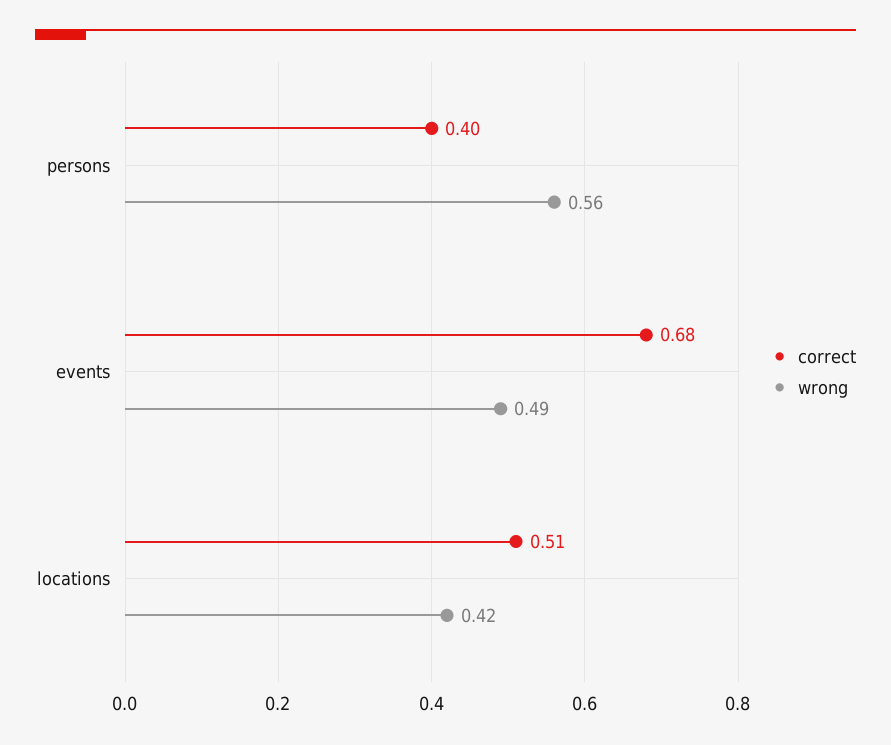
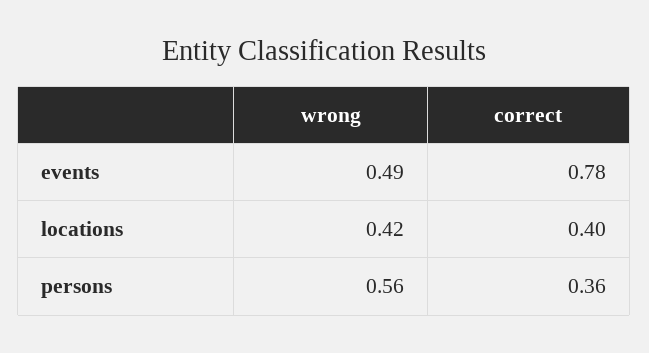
  {
    "correct": {
-     "persons": 0.4,
+     "persons": 0.36,
-     "events": 0.68,
+     "events": 0.78,
-     "locations": 0.51
+     "locations": 0.4
    },
    "wrong": {
      "persons": 0.56,
      "events": 0.49,
      "locations": 0.42
    }
  }

